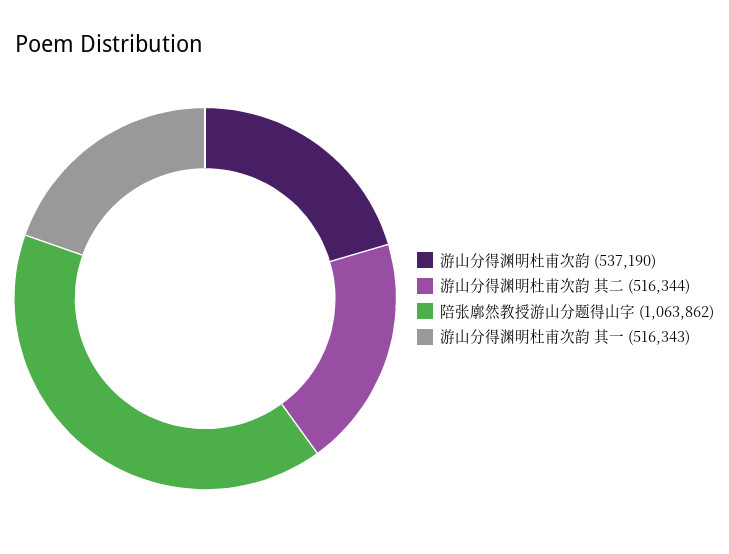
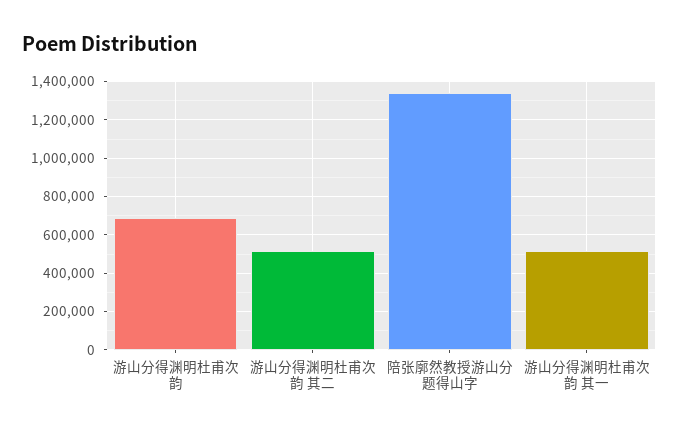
  {
-   "游山分得渊明杜甫次韵": 537190,
+   "游山分得渊明杜甫次韵": 700000,
    "游山分得渊明杜甫次韵 其二": 516344,
-   "陪张廓然教授游山分题得山字": 1063862,
+   "陪张廓然教授游山分题得山字": 1350000,
    "游山分得渊明杜甫次韵 其一": 516343
  }

